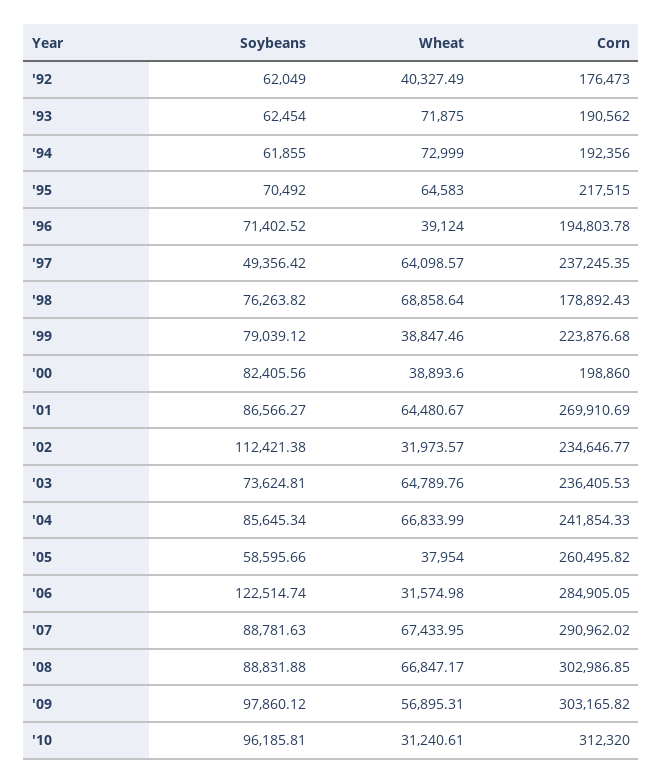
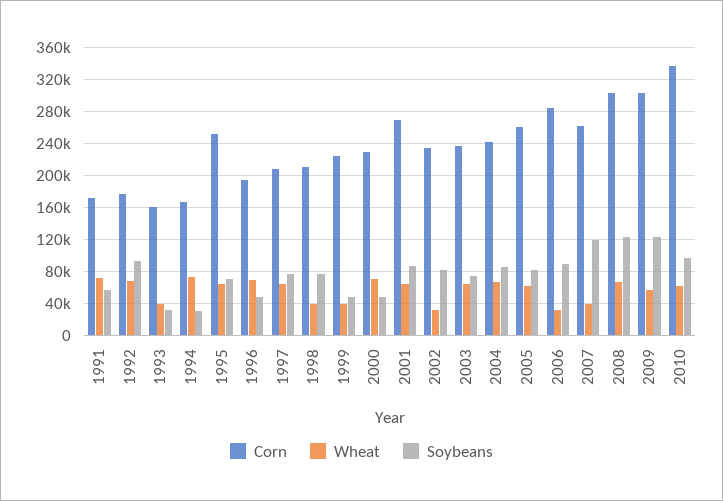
  {
    "Soybeans": {
-     "'92": 62049,
+     "'92": 90000,
-     "'93": 62454,
+     "'93": 30000,
-     "'94": 61855,
+     "'94": 30000,
      "'95": 70492,
-     "'96": 71402.52,
+     "'96": 50000,
-     "'97": 49356.42,
+     "'97": 80000,
      "'98": 76263.82,
-     "'99": 79039.12,
+     "'99": 50000,
-     "'00": 82405.56,
+     "'00": 50000,
      "'01": 86566.27,
-     "'02": 112421.38,
+     "'02": 80000,
      "'03": 73624.81,
      "'04": 85645.34,
-     "'05": 58595.66,
+     "'05": 80000,
-     "'06": 122514.74,
+     "'06": 90000,
-     "'07": 88781.63,
+     "'07": 120000,
-     "'08": 88831.88,
+     "'08": 120000,
-     "'09": 97860.12,
+     "'09": 120000,
-     "'10": 96185.81
+     "'10": 96185.81,
+     "1991": 60000
    },
    "Wheat": {
-     "'92": 40327.49,
+     "'92": 70000,
-     "'93": 71875,
+     "'93": 40000,
      "'94": 72999,
      "'95": 64583,
-     "'96": 39124,
+     "'96": 70000,
      "'97": 64098.57,
-     "'98": 68858.64,
+     "'98": 40000,
      "'99": 38847.46,
-     "'00": 38893.6,
+     "'00": 70000,
      "'01": 64480.67,
      "'02": 31973.57,
      "'03": 64789.76,
      "'04": 66833.99,
-     "'05": 37954,
+     "'05": 60000,
      "'06": 31574.98,
-     "'07": 67433.95,
+     "'07": 40000,
      "'08": 66847.17,
      "'09": 56895.31,
-     "'10": 31240.61
+     "'10": 60000,
+     "1991": 70000
    },
    "Corn": {
      "'92": 176473,
-     "'93": 190562,
+     "'93": 160000,
-     "'94": 192356,
+     "'94": 170000,
-     "'95": 217515,
+     "'95": 250000,
      "'96": 194803.78,
-     "'97": 237245.35,
+     "'97": 210000,
-     "'98": 178892.43,
+     "'98": 210000,
      "'99": 223876.68,
-     "'00": 198860,
+     "'00": 230000,
      "'01": 269910.69,
      "'02": 234646.77,
      "'03": 236405.53,
      "'04": 241854.33,
      "'05": 260495.82,
      "'06": 284905.05,
-     "'07": 290962.02,
+     "'07": 260000,
      "'08": 302986.85,
      "'09": 303165.82,
-     "'10": 312320
+     "'10": 340000,
+     "1991": 170000
    }
  }

